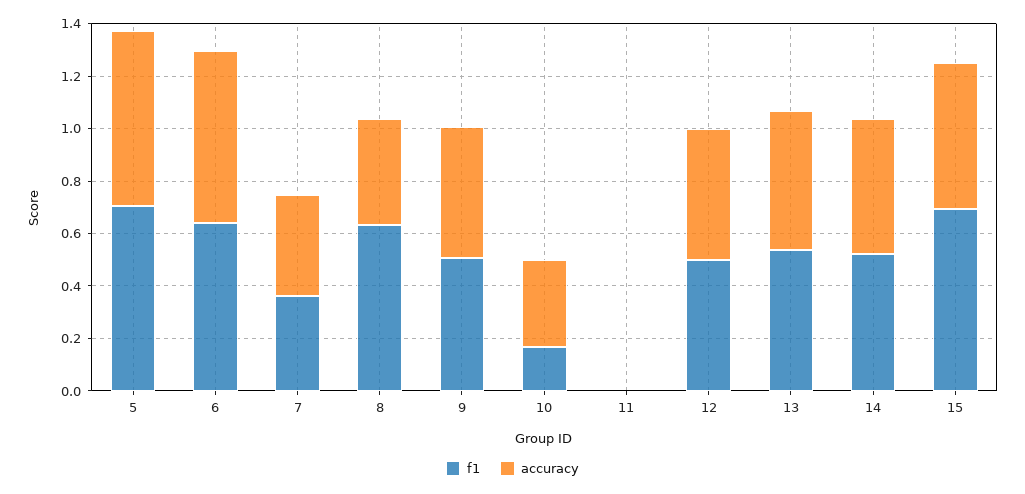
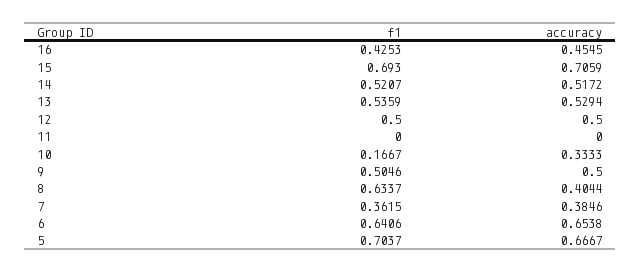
  {
    "f1": {
      "5": 0.7037,
      "6": 0.6406,
      "7": 0.3615,
      "8": 0.6337,
      "9": 0.5046,
      "10": 0.1667,
      "11": 0,
      "12": 0.5,
      "13": 0.5359,
      "14": 0.5207,
-     "15": 0.693
+     "15": 0.693,
+     "16": 0.4253
    },
    "accuracy": {
      "5": 0.6667,
      "6": 0.6538,
      "7": 0.3846,
      "8": 0.4044,
      "9": 0.5,
      "10": 0.3333,
      "11": 0,
      "12": 0.5,
      "13": 0.5294,
      "14": 0.5172,
-     "15": 0.55
+     "15": 0.7059,
+     "16": 0.4545
    }
  }

